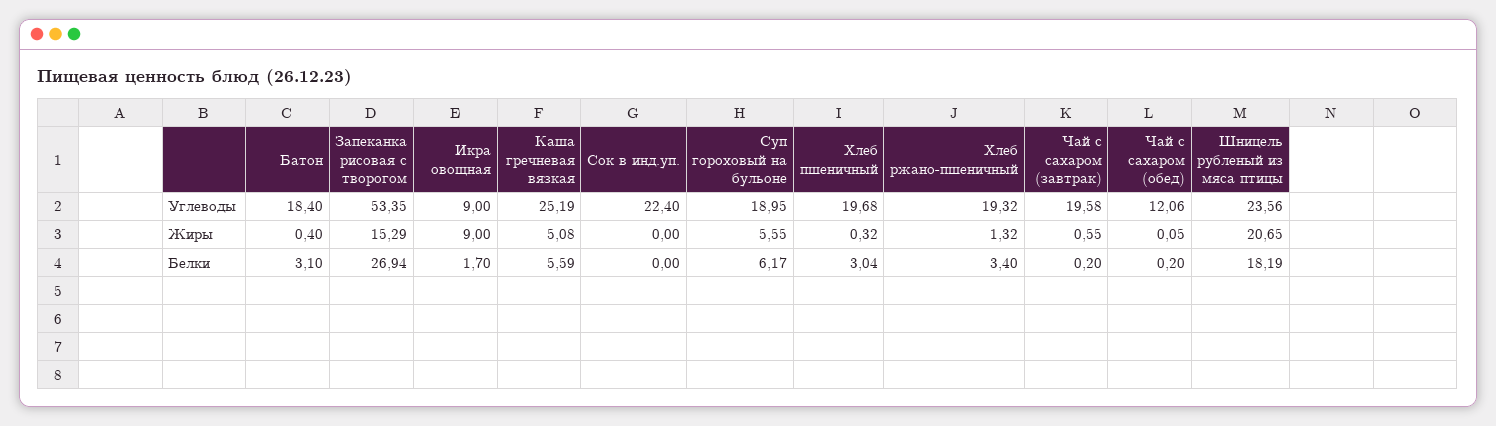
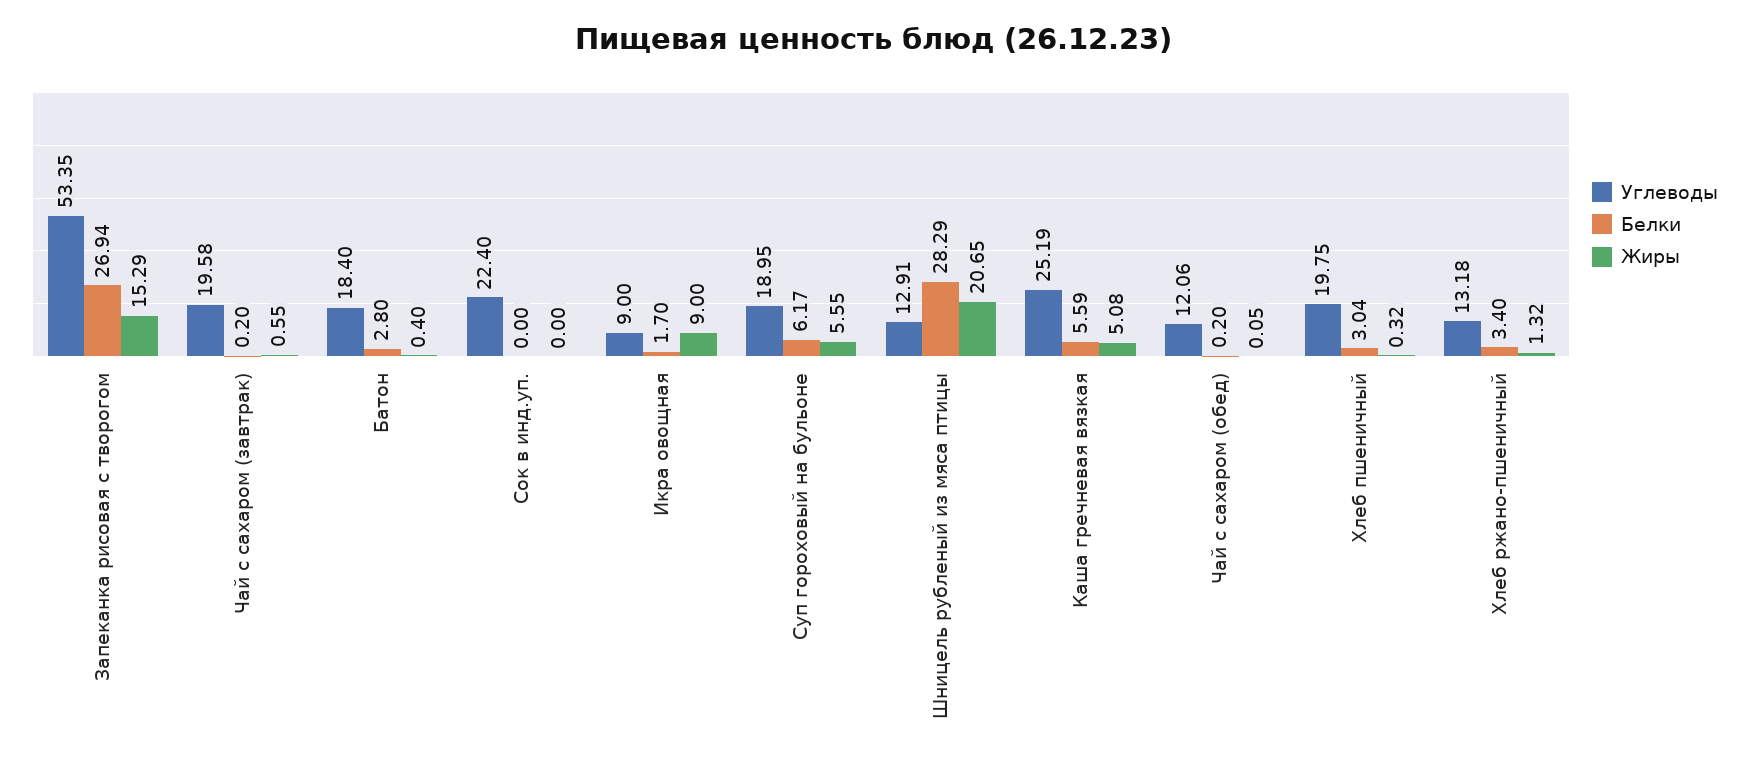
  {
    "Углеводы": {
      "Батон": 18.4,
      "Запеканка рисовая с творогом": 53.35,
      "Икра овощная": 9,
      "Каша гречневая вязкая": 25.19,
      "Сок в инд.уп.": 22.4,
      "Суп гороховый на бульоне": 18.95,
-     "Хлеб пшеничный": 19.68,
+     "Хлеб пшеничный": 19.75,
-     "Хлеб ржано-пшеничный": 19.32,
+     "Хлеб ржано-пшеничный": 13.18,
      "Чай с сахаром (завтрак)": 19.58,
      "Чай с сахаром (обед)": 12.06,
-     "Шницель рубленый из мяса птицы": 23.56
+     "Шницель рубленый из мяса птицы": 12.91
    },
    "Жиры": {
      "Батон": 0.4,
      "Запеканка рисовая с творогом": 15.29,
      "Икра овощная": 9,
      "Каша гречневая вязкая": 5.08,
      "Сок в инд.уп.": 0,
      "Суп гороховый на бульоне": 5.55,
      "Хлеб пшеничный": 0.32,
      "Хлеб ржано-пшеничный": 1.32,
      "Чай с сахаром (завтрак)": 0.55,
      "Чай с сахаром (обед)": 0.05,
      "Шницель рубленый из мяса птицы": 20.65
    },
    "Белки": {
-     "Батон": 3.1,
+     "Батон": 2.8,
      "Запеканка рисовая с творогом": 26.94,
      "Икра овощная": 1.7,
      "Каша гречневая вязкая": 5.59,
      "Сок в инд.уп.": 0,
      "Суп гороховый на бульоне": 6.17,
      "Хлеб пшеничный": 3.04,
      "Хлеб ржано-пшеничный": 3.4,
      "Чай с сахаром (завтрак)": 0.2,
      "Чай с сахаром (обед)": 0.2,
-     "Шницель рубленый из мяса птицы": 18.19
+     "Шницель рубленый из мяса птицы": 28.29
    }
  }

